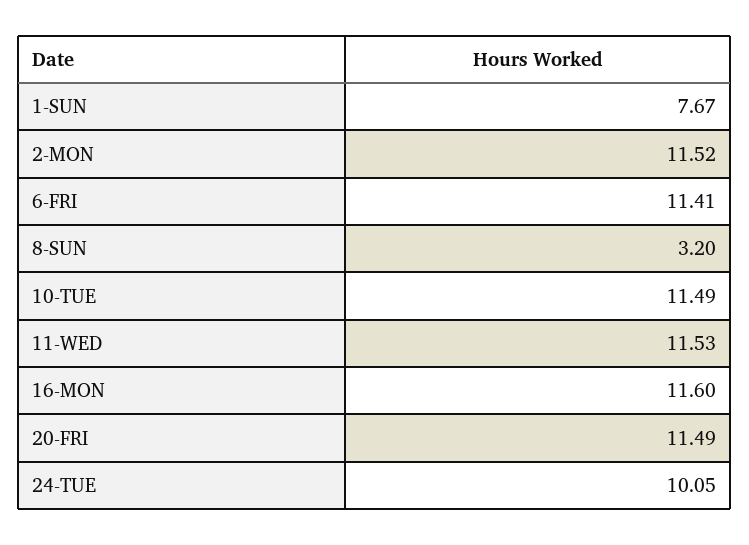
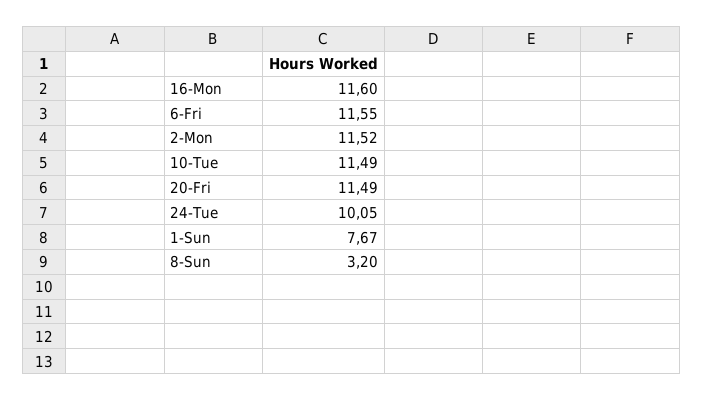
  {
    "1-SUN": 7.67,
    "2-MON": 11.52,
-   "6-FRI": 11.41,
+   "6-FRI": 11.55,
    "8-SUN": 3.2,
    "10-TUE": 11.49,
-   "11-WED": 11.53,
    "16-MON": 11.6,
    "20-FRI": 11.49,
    "24-TUE": 10.05
  }

